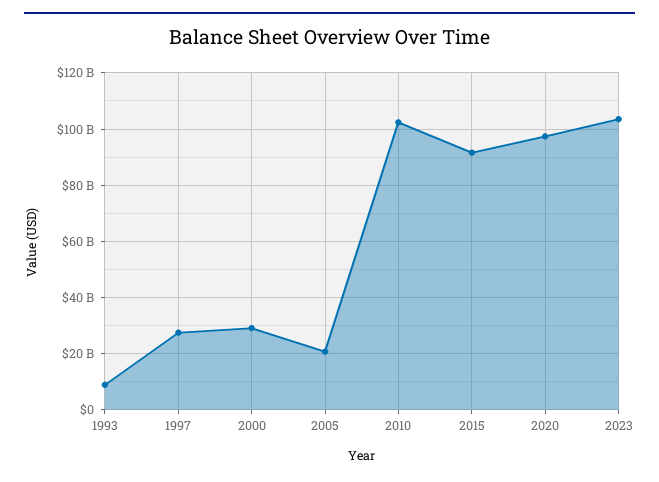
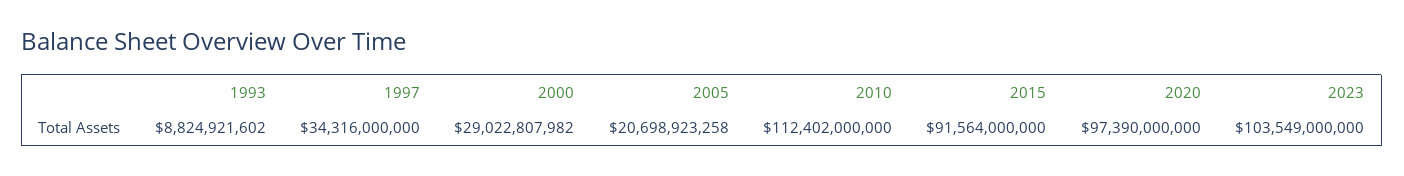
  {
    "1993": 8824921602,
-   "1997": 27500000000,
+   "1997": 34316000000,
    "2000": 29022807982,
    "2005": 20698923258,
-   "2010": 102500000000,
+   "2010": 112402000000,
    "2015": 91564000000,
    "2020": 97390000000,
    "2023": 103549000000
  }

